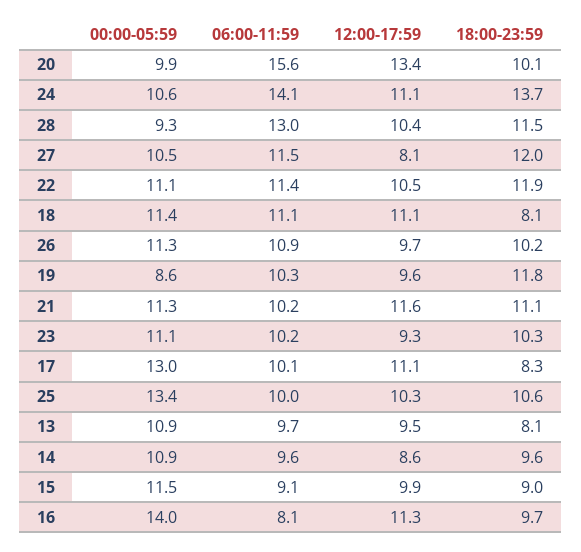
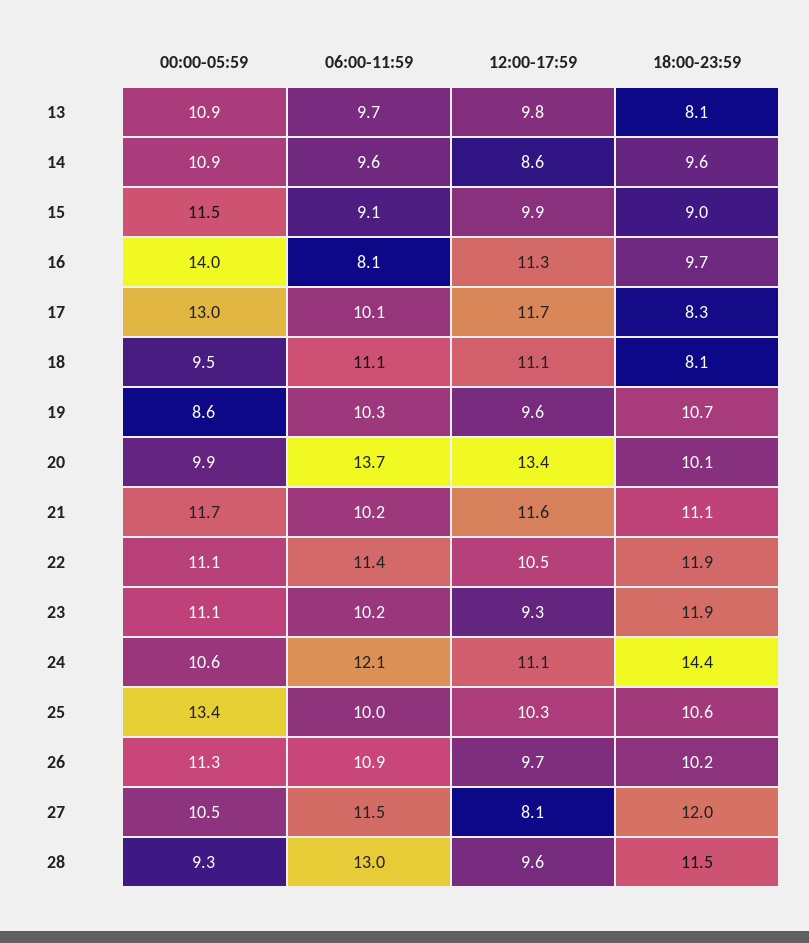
  {
    "00:00-05:59": {
      "20": 9.9,
      "24": 10.6,
      "28": 9.3,
      "27": 10.5,
      "22": 11.1,
-     "18": 11.4,
+     "18": 9.5,
      "26": 11.3,
      "19": 8.6,
-     "21": 11.3,
+     "21": 11.7,
      "23": 11.1,
      "17": 13,
      "25": 13.4,
      "13": 10.9,
      "14": 10.9,
      "15": 11.5,
      "16": 14
    },
    "06:00-11:59": {
-     "20": 15.6,
+     "20": 13.7,
-     "24": 14.1,
+     "24": 12.1,
      "28": 13,
      "27": 11.5,
      "22": 11.4,
      "18": 11.1,
      "26": 10.9,
      "19": 10.3,
      "21": 10.2,
      "23": 10.2,
      "17": 10.1,
      "25": 10,
      "13": 9.7,
      "14": 9.6,
      "15": 9.1,
      "16": 8.1
    },
    "12:00-17:59": {
      "20": 13.4,
      "24": 11.1,
-     "28": 10.4,
+     "28": 9.6,
      "27": 8.1,
      "22": 10.5,
      "18": 11.1,
      "26": 9.7,
      "19": 9.6,
      "21": 11.6,
      "23": 9.3,
-     "17": 11.1,
+     "17": 11.7,
      "25": 10.3,
-     "13": 9.5,
+     "13": 9.8,
      "14": 8.6,
      "15": 9.9,
      "16": 11.3
    },
    "18:00-23:59": {
      "20": 10.1,
-     "24": 13.7,
+     "24": 14.4,
      "28": 11.5,
      "27": 12,
      "22": 11.9,
      "18": 8.1,
      "26": 10.2,
-     "19": 11.8,
+     "19": 10.7,
      "21": 11.1,
-     "23": 10.3,
+     "23": 11.9,
      "17": 8.3,
      "25": 10.6,
      "13": 8.1,
      "14": 9.6,
      "15": 9,
      "16": 9.7
    }
  }

